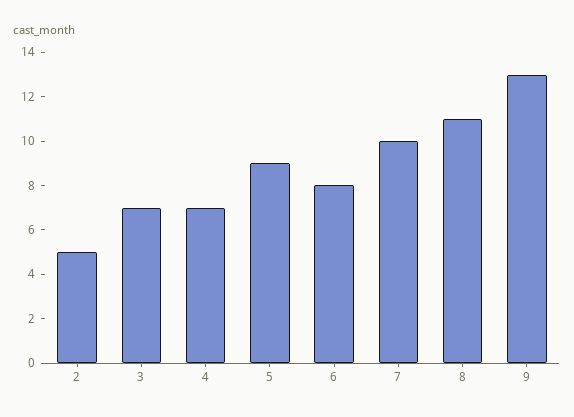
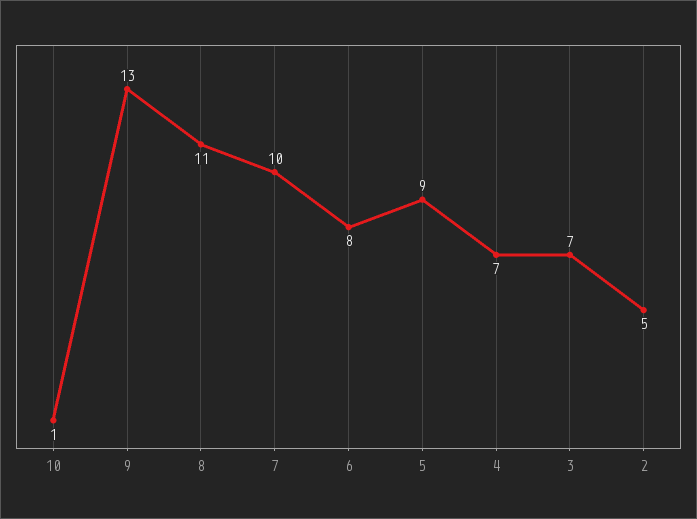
  {
    "2": 5,
    "3": 7,
    "4": 7,
    "5": 9,
    "6": 8,
    "7": 10,
    "8": 11,
-   "9": 13
+   "9": 13,
+   "10": 1
  }

